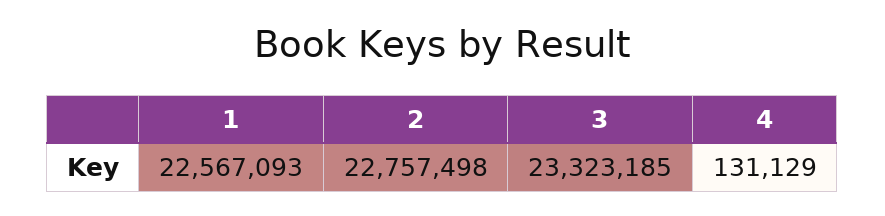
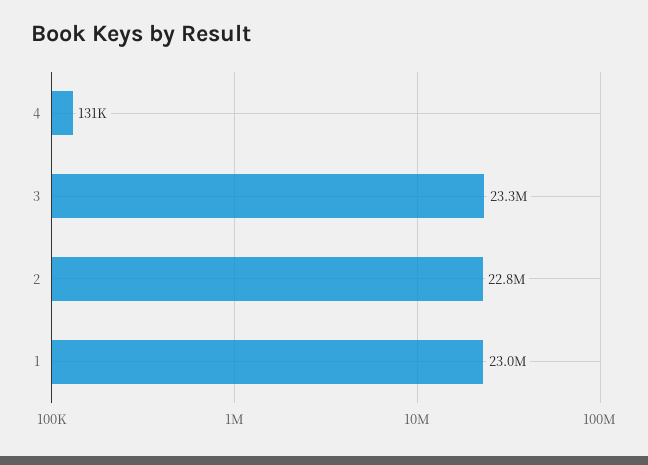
  {
-   "1": 22567093,
+   "1": 23000000,
    "2": 22757498,
    "3": 23323185,
    "4": 131129
  }

